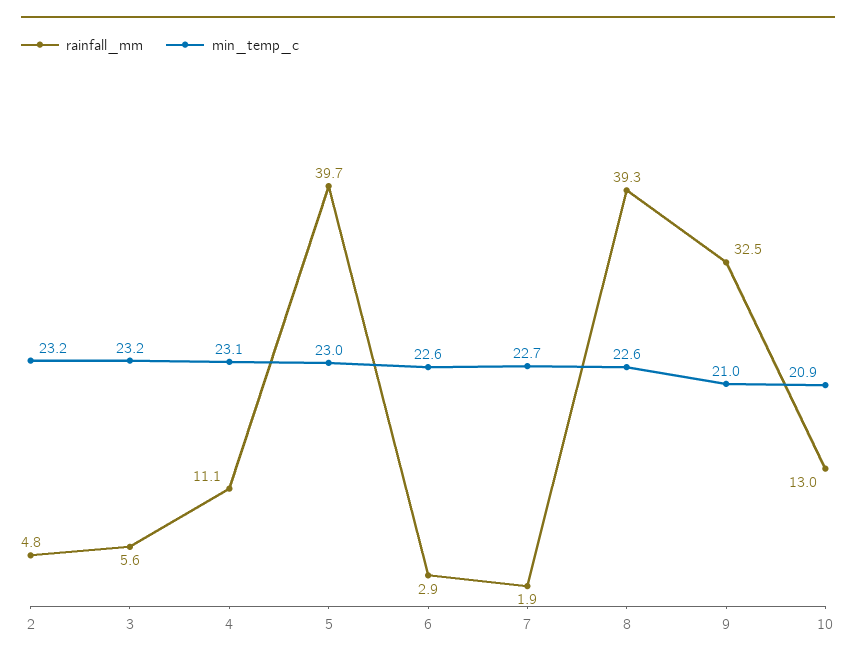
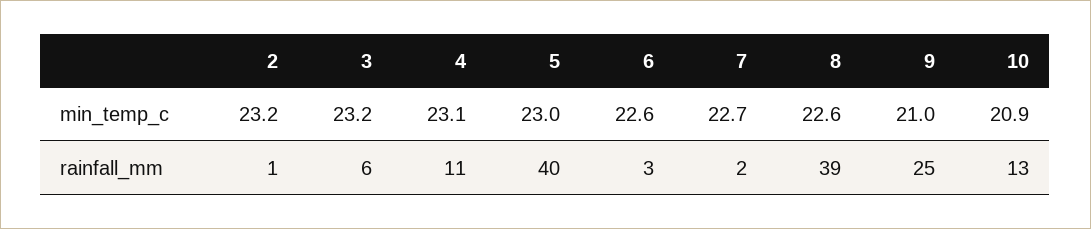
  {
    "rainfall_mm": {
-     "2": 4.8,
+     "2": 1,
      "3": 5.6,
      "4": 11.1,
      "5": 39.7,
      "6": 2.9,
      "7": 1.9,
      "8": 39.3,
-     "9": 32.5,
+     "9": 25,
      "10": 13
    },
    "min_temp_c": {
      "2": 23.2,
      "3": 23.2,
      "4": 23.1,
      "5": 23,
      "6": 22.6,
      "7": 22.7,
      "8": 22.6,
      "9": 21,
      "10": 20.9
    }
  }

